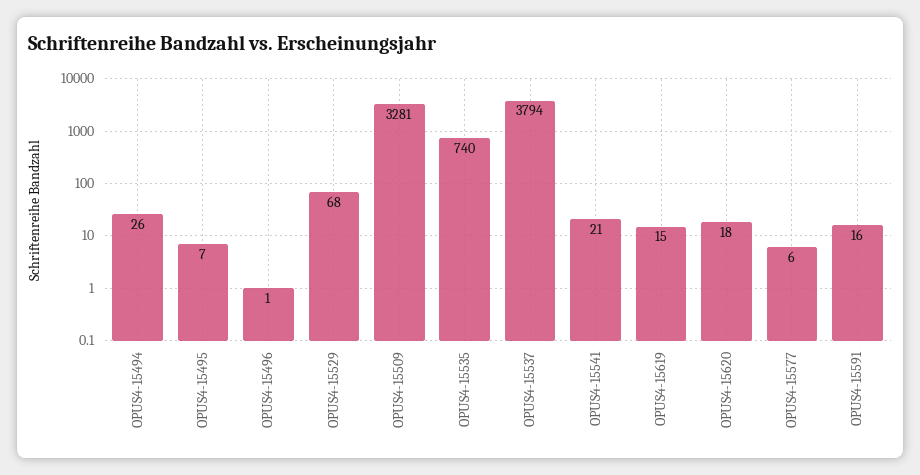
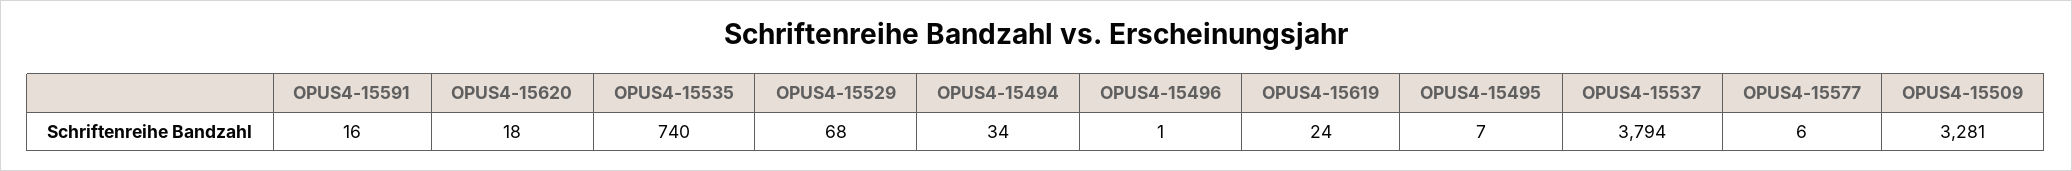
  {
-   "OPUS4-15494": 26,
+   "OPUS4-15494": 34,
    "OPUS4-15495": 7,
    "OPUS4-15496": 1,
    "OPUS4-15529": 68,
    "OPUS4-15509": 3281,
    "OPUS4-15535": 740,
    "OPUS4-15537": 3794,
-   "OPUS4-15541": 21,
-   "OPUS4-15619": 15,
+   "OPUS4-15619": 24,
    "OPUS4-15620": 18,
    "OPUS4-15577": 6,
    "OPUS4-15591": 16
  }

